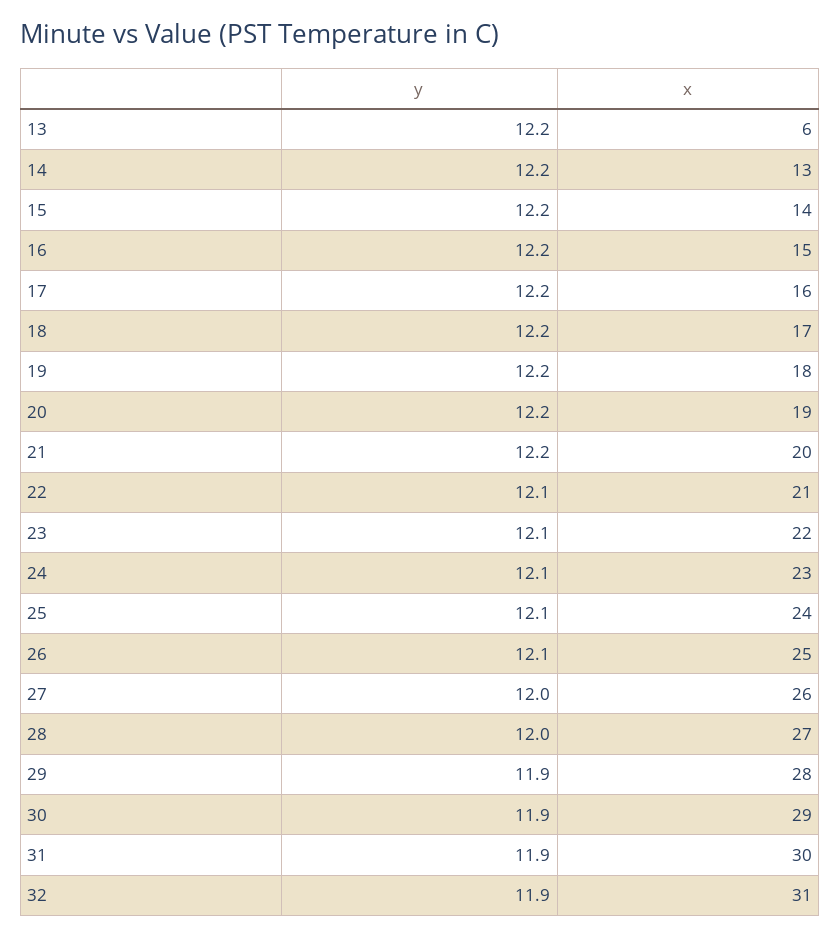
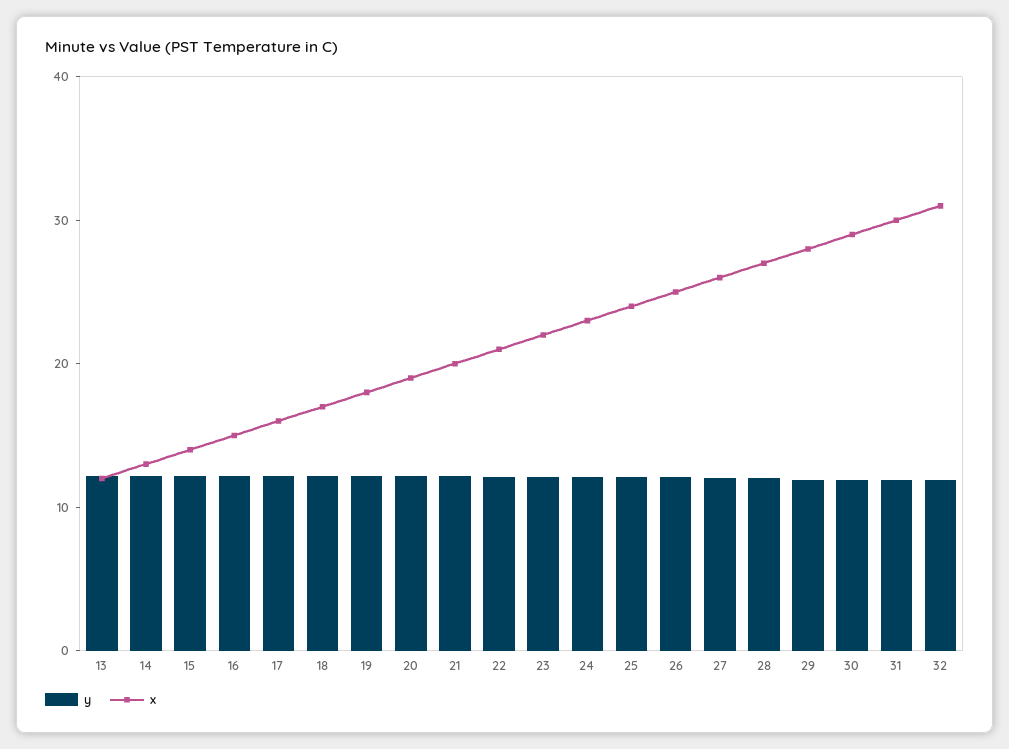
  {
    "y": {
      "13": 12.2,
      "14": 12.2,
      "15": 12.2,
      "16": 12.2,
      "17": 12.2,
      "18": 12.2,
      "19": 12.2,
      "20": 12.2,
      "21": 12.2,
      "22": 12.1,
      "23": 12.1,
      "24": 12.1,
      "25": 12.1,
      "26": 12.1,
      "27": 12,
      "28": 12,
      "29": 11.9,
      "30": 11.9,
      "31": 11.9,
      "32": 11.9
    },
    "x": {
-     "13": 6,
+     "13": 12,
      "14": 13,
      "15": 14,
      "16": 15,
      "17": 16,
      "18": 17,
      "19": 18,
      "20": 19,
      "21": 20,
      "22": 21,
      "23": 22,
      "24": 23,
      "25": 24,
      "26": 25,
      "27": 26,
      "28": 27,
      "29": 28,
      "30": 29,
      "31": 30,
      "32": 31
    }
  }

